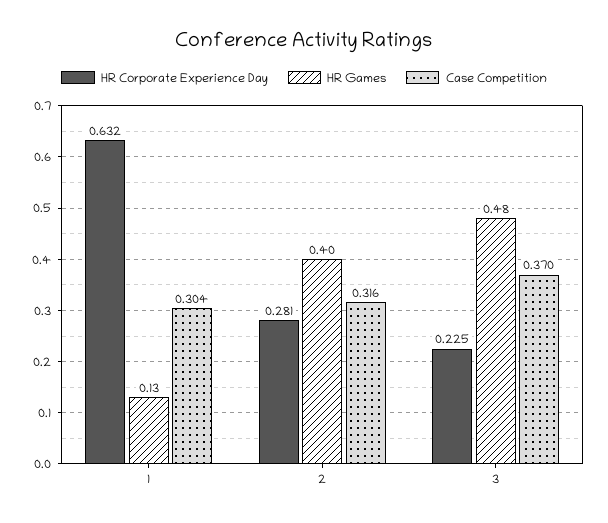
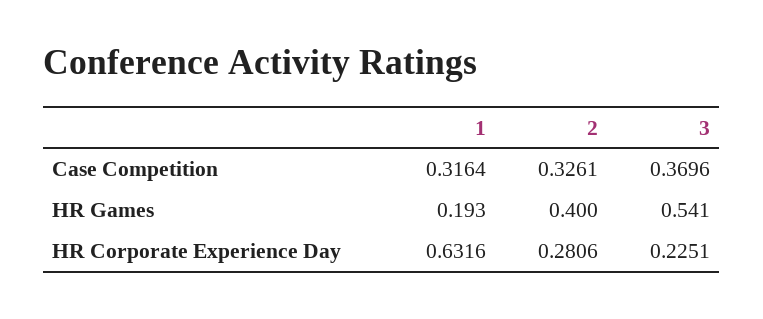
  {
    "HR Corporate Experience Day": {
      "1": 0.6316,
      "2": 0.2806,
      "3": 0.2251
    },
    "HR Games": {
-     "1": 0.13,
+     "1": 0.193,
      "2": 0.4,
-     "3": 0.48
+     "3": 0.541
    },
    "Case Competition": {
-     "1": 0.304,
+     "1": 0.3164,
-     "2": 0.316,
+     "2": 0.3261,
      "3": 0.3696
    }
  }

